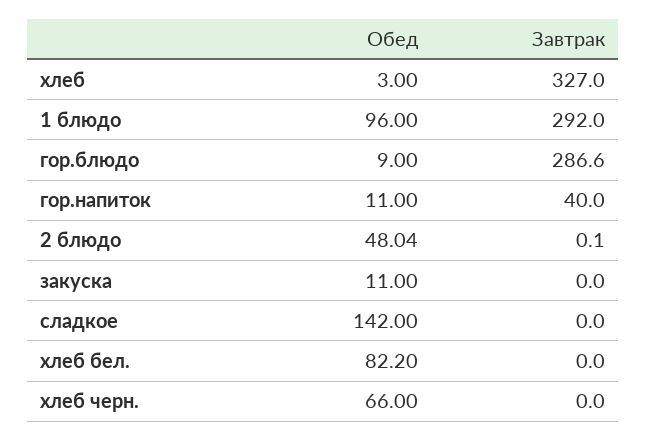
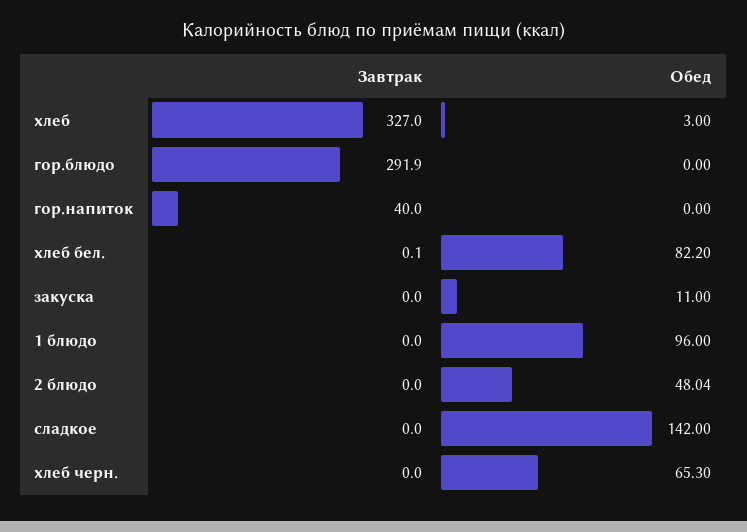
  {
    "Обед": {
      "хлеб": 3,
      "1 блюдо": 96,
-     "гор.блюдо": 9,
+     "гор.блюдо": 0,
-     "гор.напиток": 11,
+     "гор.напиток": 0,
      "2 блюдо": 48.04,
      "закуска": 11,
      "сладкое": 142,
      "хлеб бел.": 82.2,
-     "хлеб черн.": 66
+     "хлеб черн.": 65.3
    },
    "Завтрак": {
      "хлеб": 327,
-     "1 блюдо": 292,
+     "1 блюдо": 0,
-     "гор.блюдо": 286.6,
+     "гор.блюдо": 291.9,
      "гор.напиток": 40,
-     "2 блюдо": 0.1,
+     "2 блюдо": 0,
      "закуска": 0,
      "сладкое": 0,
-     "хлеб бел.": 0,
+     "хлеб бел.": 0.1,
      "хлеб черн.": 0
    }
  }

